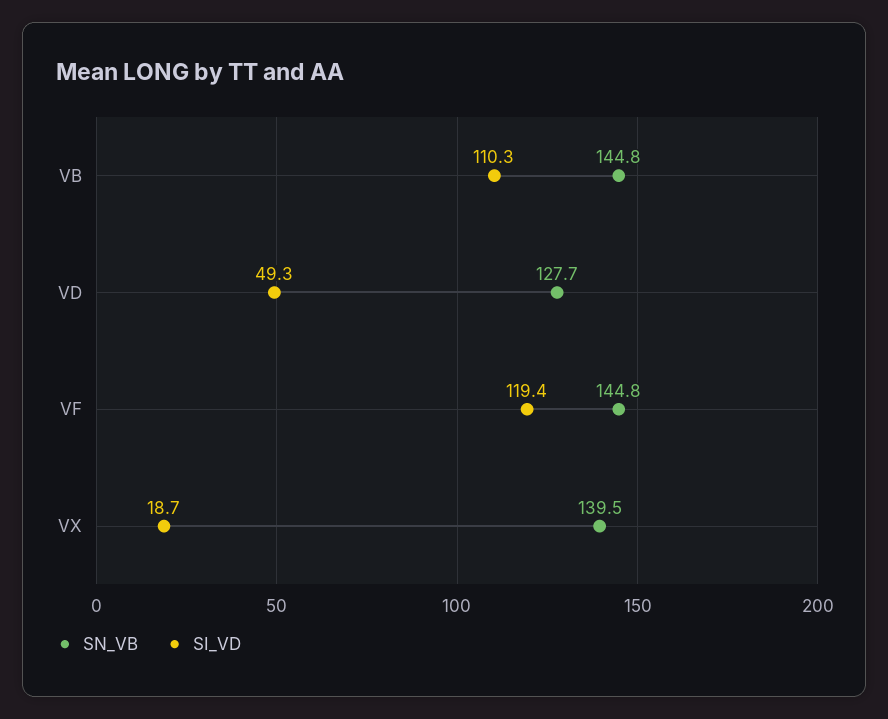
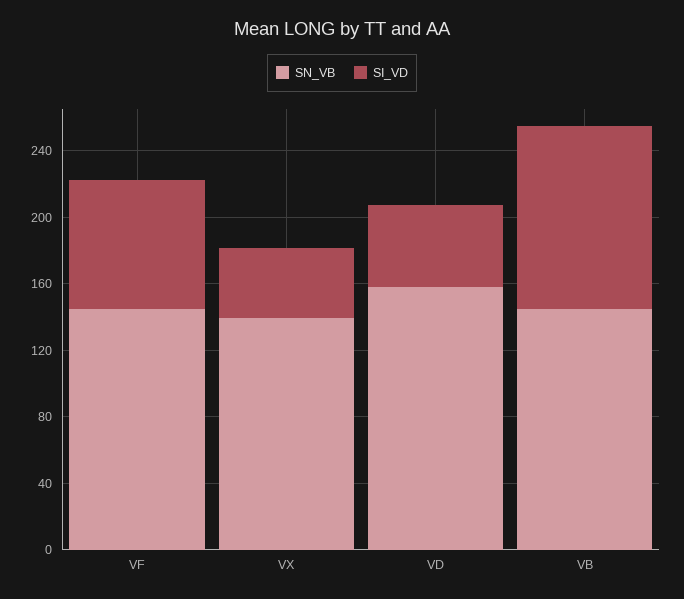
  {
    "SN_VB": {
      "VB": 144.8,
-     "VD": 127.7,
+     "VD": 160,
      "VF": 144.8,
      "VX": 139.5
    },
    "SI_VD": {
      "VB": 110.3,
      "VD": 49.3,
-     "VF": 119.4,
+     "VF": 80,
-     "VX": 18.7
+     "VX": 40
    }
  }

